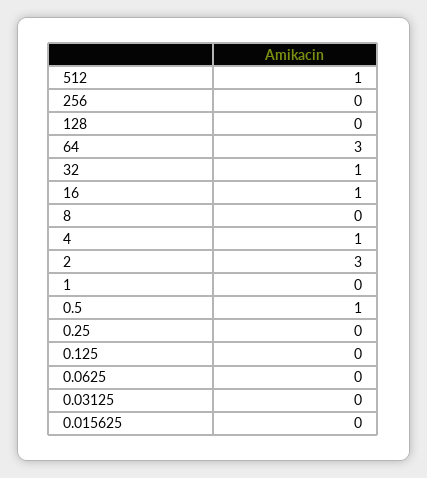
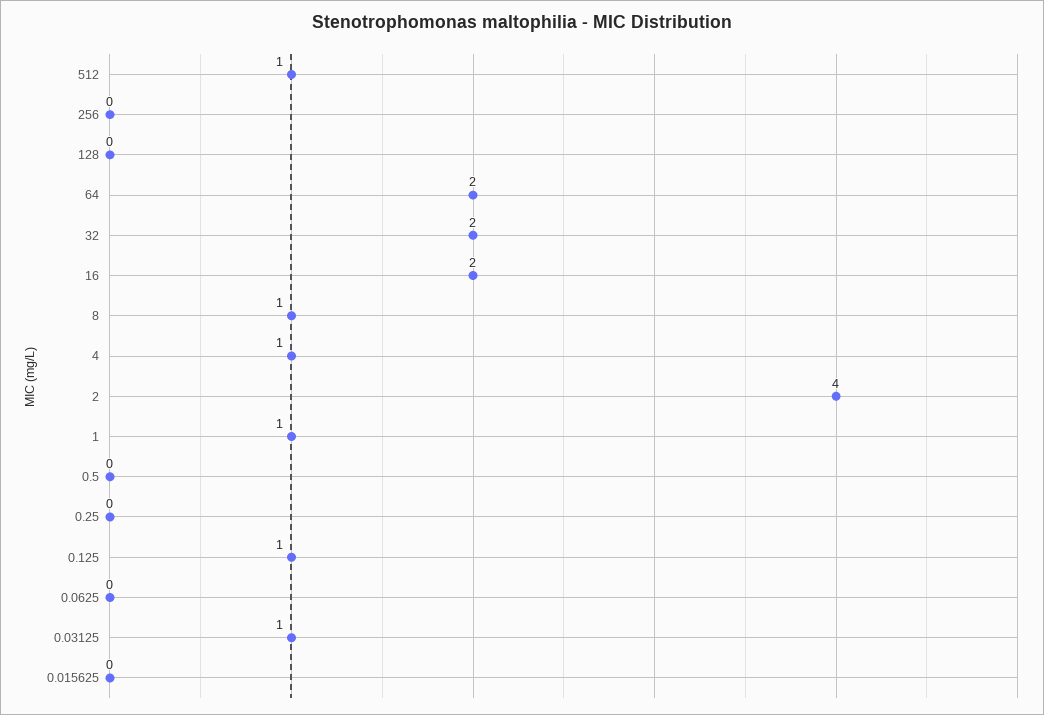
  {
    "512": 1,
    "256": 0,
    "128": 0,
-   "64": 3,
+   "64": 2,
-   "32": 1,
+   "32": 2,
-   "16": 1,
+   "16": 2,
-   "8": 0,
+   "8": 1,
    "4": 1,
-   "2": 3,
+   "2": 4,
-   "1": 0,
+   "1": 1,
-   "0.5": 1,
+   "0.5": 0,
    "0.25": 0,
-   "0.125": 0,
+   "0.125": 1,
    "0.0625": 0,
-   "0.03125": 0,
+   "0.03125": 1,
    "0.015625": 0
  }

